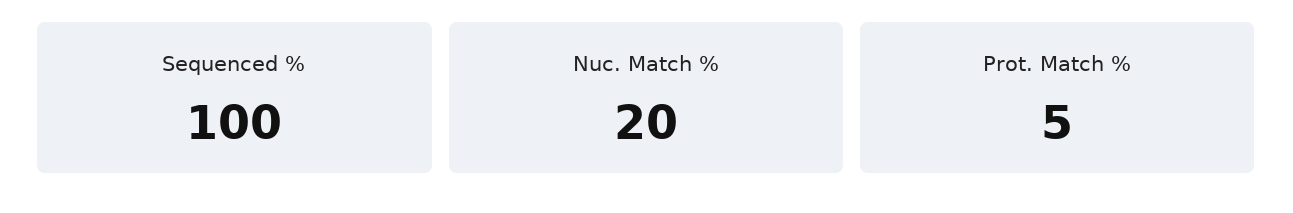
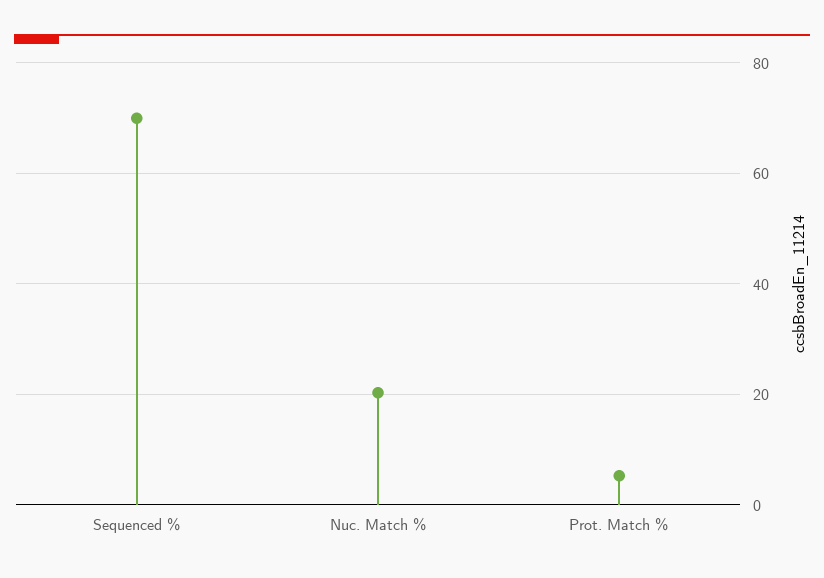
  {
-   "Sequenced %": 100,
+   "Sequenced %": 70,
    "Nuc. Match %": 20,
    "Prot. Match %": 5
  }

